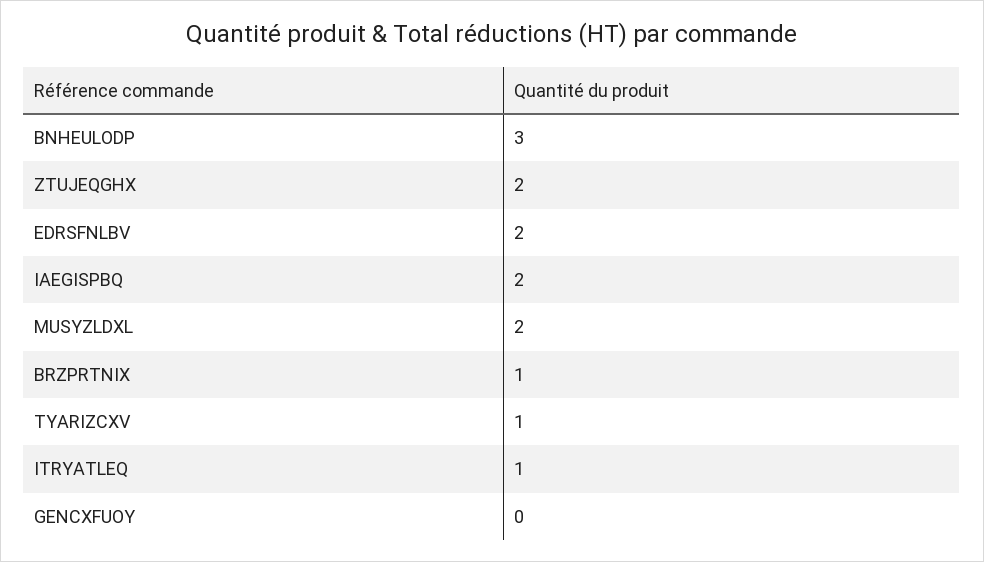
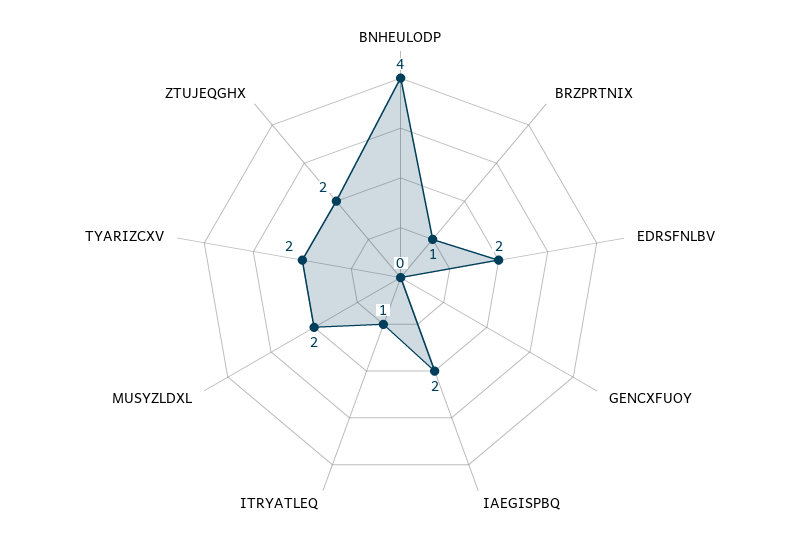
  {
-   "BNHEULODP": 3,
+   "BNHEULODP": 4,
    "ZTUJEQGHX": 2,
    "EDRSFNLBV": 2,
    "IAEGISPBQ": 2,
    "MUSYZLDXL": 2,
    "BRZPRTNIX": 1,
-   "TYARIZCXV": 1,
+   "TYARIZCXV": 2,
    "ITRYATLEQ": 1,
    "GENCXFUOY": 0
  }

